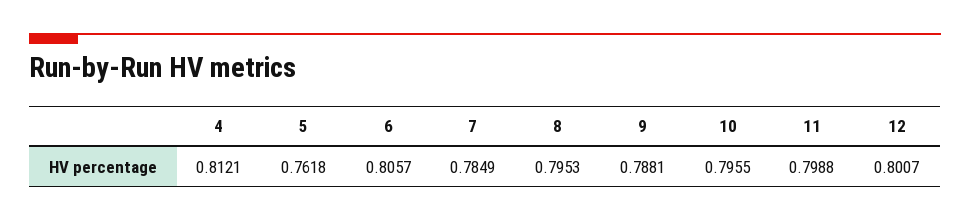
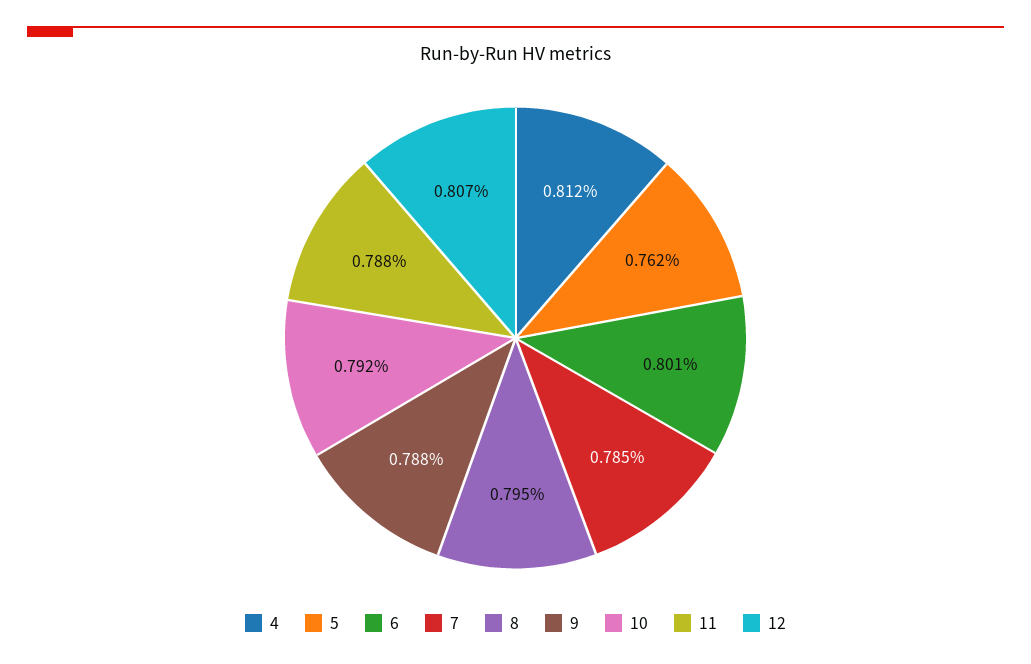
  {
    "4": 0.8121,
    "5": 0.7618,
-   "6": 0.8057,
+   "6": 0.801,
    "7": 0.7849,
    "8": 0.7953,
    "9": 0.7881,
-   "10": 0.7955,
+   "10": 0.792,
-   "11": 0.7988,
+   "11": 0.788,
-   "12": 0.8007
+   "12": 0.807
  }

